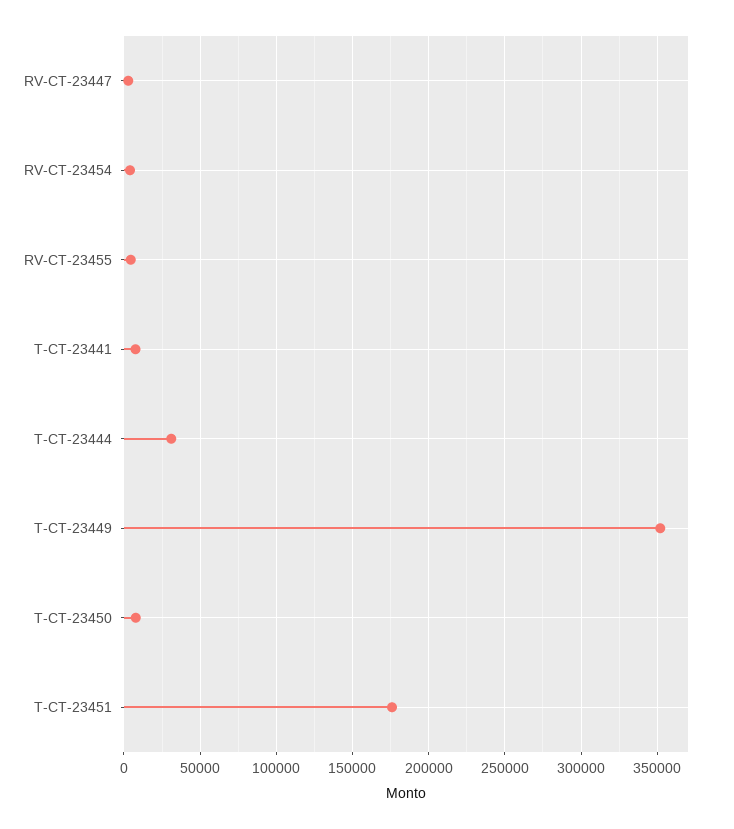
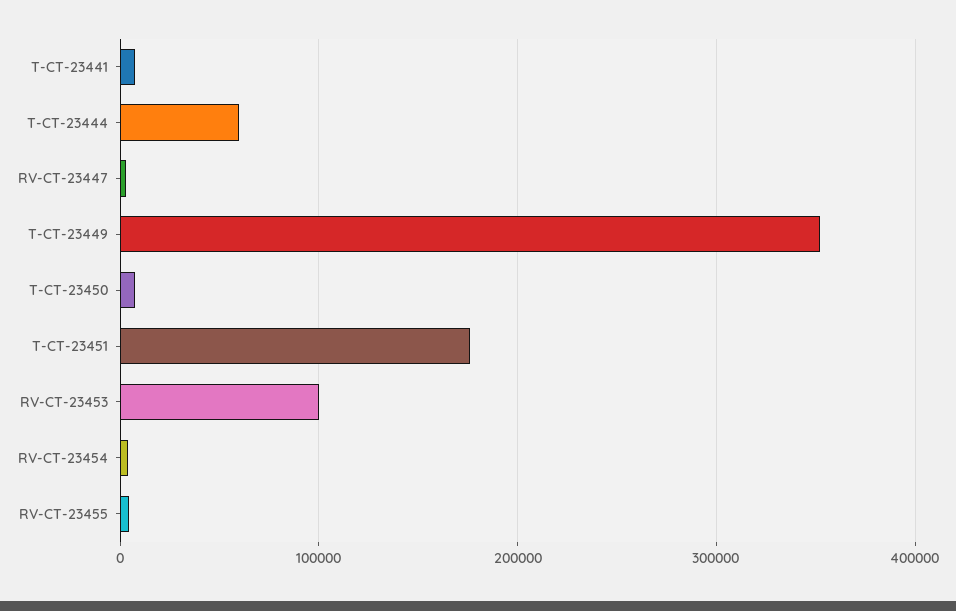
  {
    "RV-CT-23447": 5000,
    "RV-CT-23454": 5000,
    "RV-CT-23455": 5000,
    "T-CT-23441": 10000,
-   "T-CT-23444": 30000,
+   "T-CT-23444": 60000,
    "T-CT-23449": 350000,
    "T-CT-23450": 10000,
-   "T-CT-23451": 175000
+   "T-CT-23451": 175000,
+   "RV-CT-23453": 100000
  }

